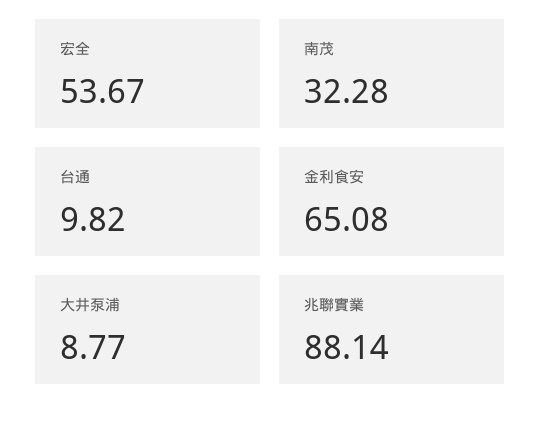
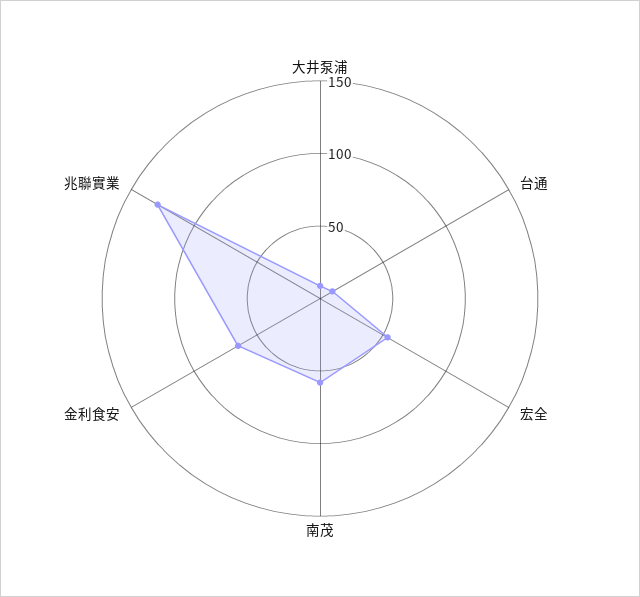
  {
    "宏全": 53.67,
-   "南茂": 32.28,
+   "南茂": 60,
    "台通": 9.82,
    "金利食安": 65.08,
    "大井泵浦": 8.77,
-   "兆聯實業": 88.14
+   "兆聯實業": 130
  }

